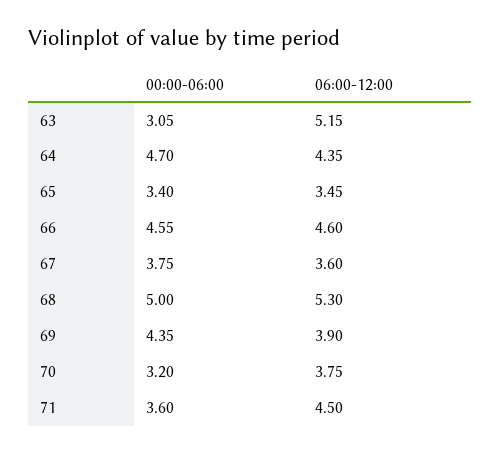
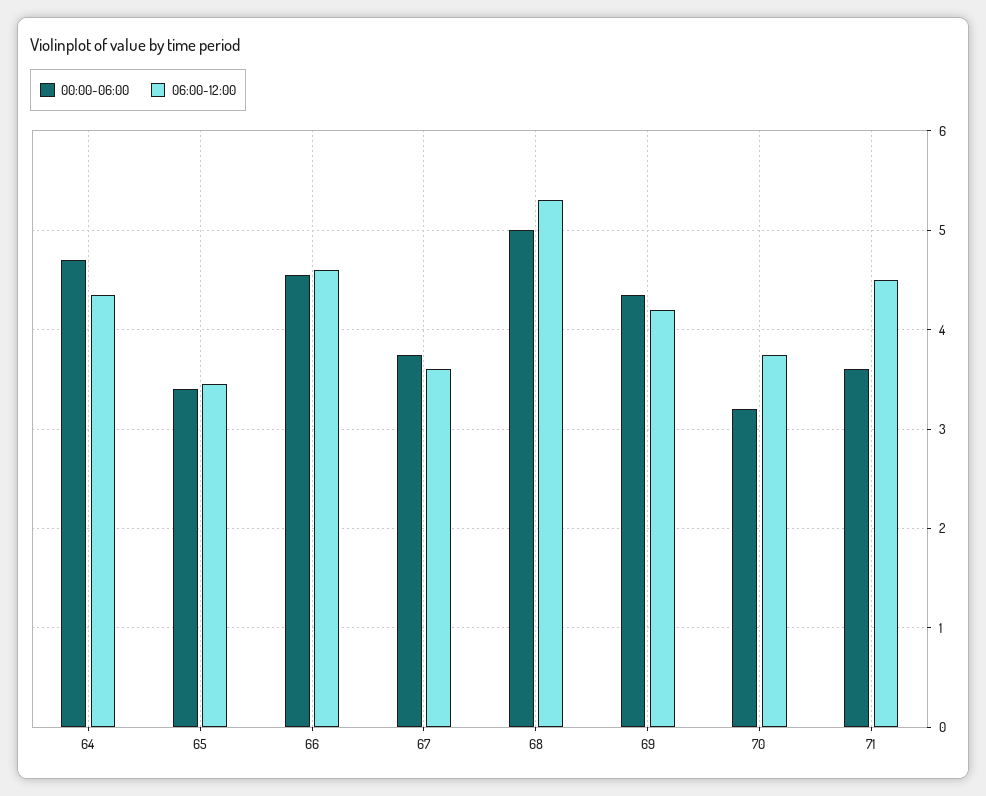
  {
    "00:00-06:00": {
-     "63": 3.05,
      "64": 4.7,
      "65": 3.4,
      "66": 4.55,
      "67": 3.75,
      "68": 5,
      "69": 4.35,
      "70": 3.2,
      "71": 3.6
    },
    "06:00-12:00": {
-     "63": 5.15,
      "64": 4.35,
      "65": 3.45,
      "66": 4.6,
      "67": 3.6,
      "68": 5.3,
-     "69": 3.9,
+     "69": 4.2,
      "70": 3.75,
      "71": 4.5
    }
  }

